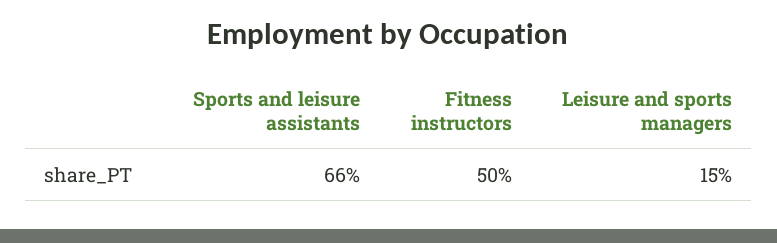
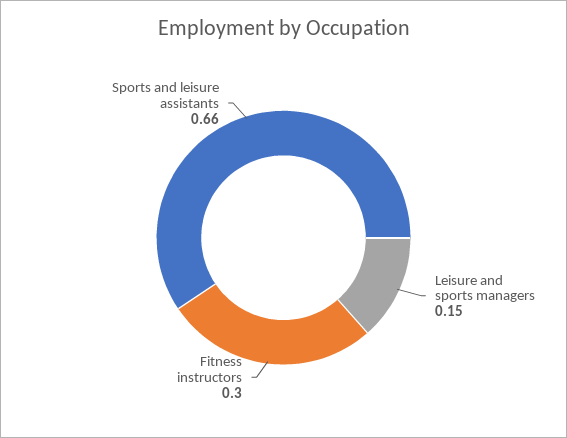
  {
    "Sports and leisure assistants": 0.66,
-   "Fitness instructors": 0.5,
+   "Fitness instructors": 0.3,
    "Leisure and sports managers": 0.15
  }

